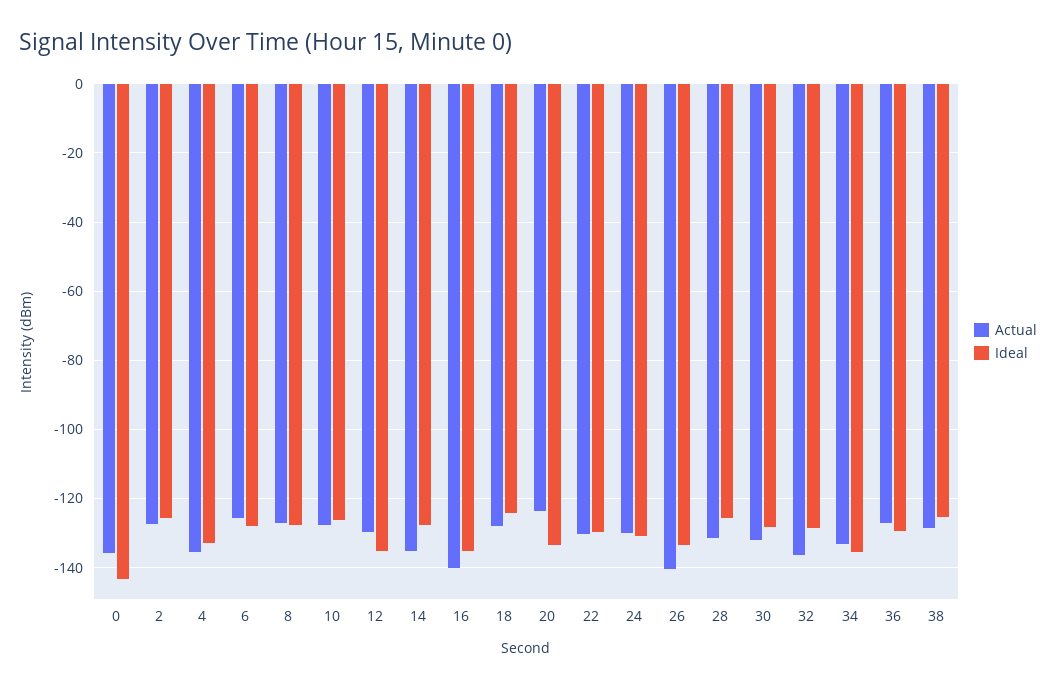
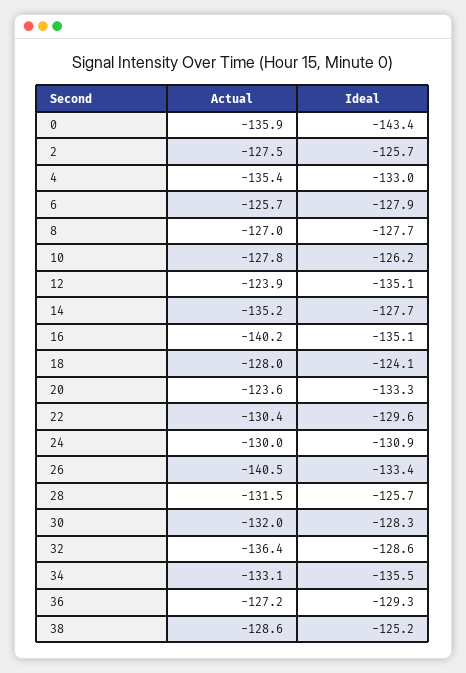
  {
    "Actual": {
      "0": -135.9,
      "2": -127.5,
      "4": -135.4,
      "6": -125.7,
      "8": -127,
      "10": -127.8,
-     "12": -130,
+     "12": -123.9,
      "14": -135.2,
      "16": -140.2,
      "18": -128,
      "20": -123.6,
      "22": -130.4,
      "24": -130,
      "26": -140.5,
      "28": -131.5,
      "30": -132,
      "32": -136.4,
      "34": -133.1,
      "36": -127.2,
      "38": -128.6
    },
    "Ideal": {
      "0": -143.4,
      "2": -125.7,
      "4": -133,
      "6": -127.9,
      "8": -127.7,
      "10": -126.2,
      "12": -135.1,
      "14": -127.7,
      "16": -135.1,
      "18": -124.1,
      "20": -133.3,
      "22": -129.6,
      "24": -130.9,
      "26": -133.4,
      "28": -125.7,
      "30": -128.3,
      "32": -128.6,
      "34": -135.5,
      "36": -129.3,
      "38": -125.2
    }
  }

